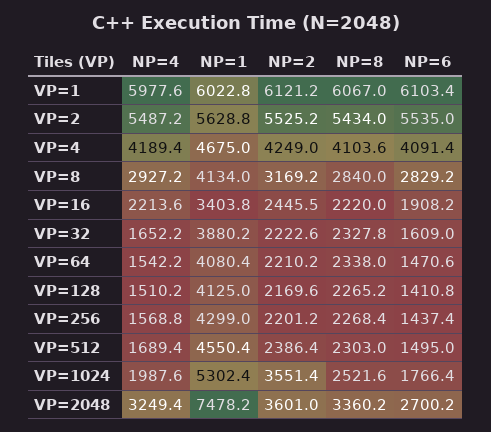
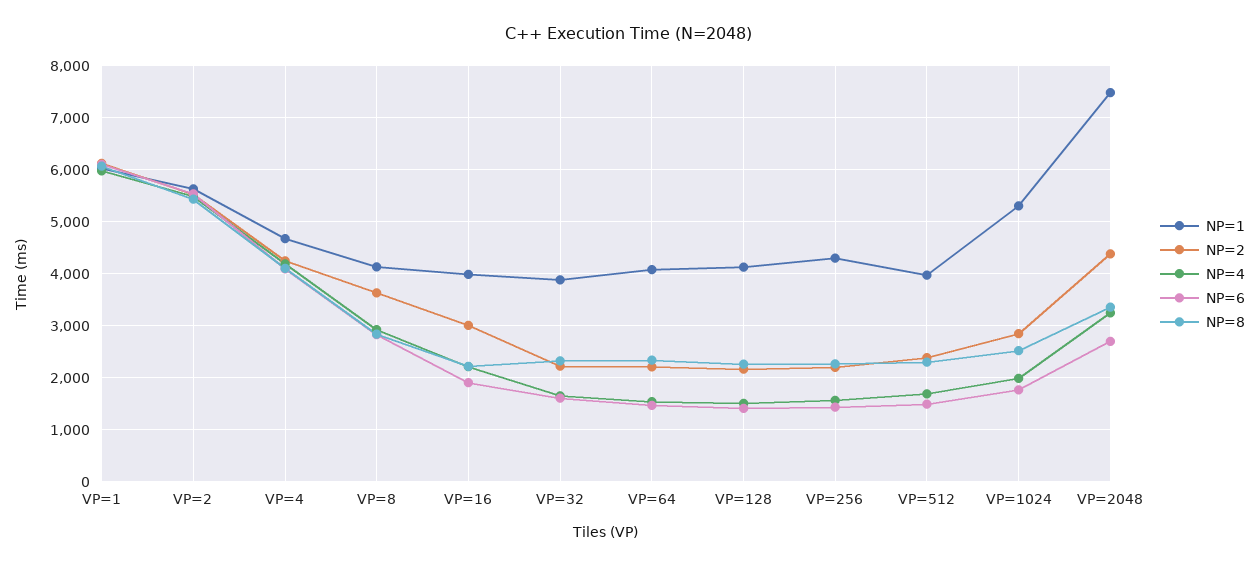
  {
    "NP=4": {
      "VP=1": 5977.6,
      "VP=2": 5487.2,
      "VP=4": 4189.4,
      "VP=8": 2927.2,
      "VP=16": 2213.6,
      "VP=32": 1652.2,
      "VP=64": 1542.2,
      "VP=128": 1510.2,
      "VP=256": 1568.8,
      "VP=512": 1689.4,
      "VP=1024": 1987.6,
      "VP=2048": 3249.4
    },
    "NP=1": {
      "VP=1": 6022.8,
      "VP=2": 5628.8,
      "VP=4": 4675,
      "VP=8": 4134,
-     "VP=16": 3403.8,
+     "VP=16": 4000,
      "VP=32": 3880.2,
      "VP=64": 4080.4,
      "VP=128": 4125,
      "VP=256": 4299,
-     "VP=512": 4550.4,
+     "VP=512": 4000,
      "VP=1024": 5302.4,
      "VP=2048": 7478.2
    },
    "NP=2": {
      "VP=1": 6121.2,
      "VP=2": 5525.2,
      "VP=4": 4249,
-     "VP=8": 3169.2,
+     "VP=8": 3600,
-     "VP=16": 2445.5,
+     "VP=16": 3000,
      "VP=32": 2222.6,
      "VP=64": 2210.2,
      "VP=128": 2169.6,
      "VP=256": 2201.2,
      "VP=512": 2386.4,
-     "VP=1024": 3551.4,
+     "VP=1024": 2800,
-     "VP=2048": 3601
+     "VP=2048": 4400
    },
    "NP=8": {
      "VP=1": 6067,
      "VP=2": 5434,
      "VP=4": 4103.6,
      "VP=8": 2840,
      "VP=16": 2220,
      "VP=32": 2327.8,
      "VP=64": 2338,
      "VP=128": 2265.2,
      "VP=256": 2268.4,
      "VP=512": 2303,
      "VP=1024": 2521.6,
      "VP=2048": 3360.2
    },
    "NP=6": {
      "VP=1": 6103.4,
      "VP=2": 5535,
      "VP=4": 4091.4,
      "VP=8": 2829.2,
      "VP=16": 1908.2,
      "VP=32": 1609,
      "VP=64": 1470.6,
      "VP=128": 1410.8,
      "VP=256": 1437.4,
      "VP=512": 1495,
      "VP=1024": 1766.4,
      "VP=2048": 2700.2
    }
  }

